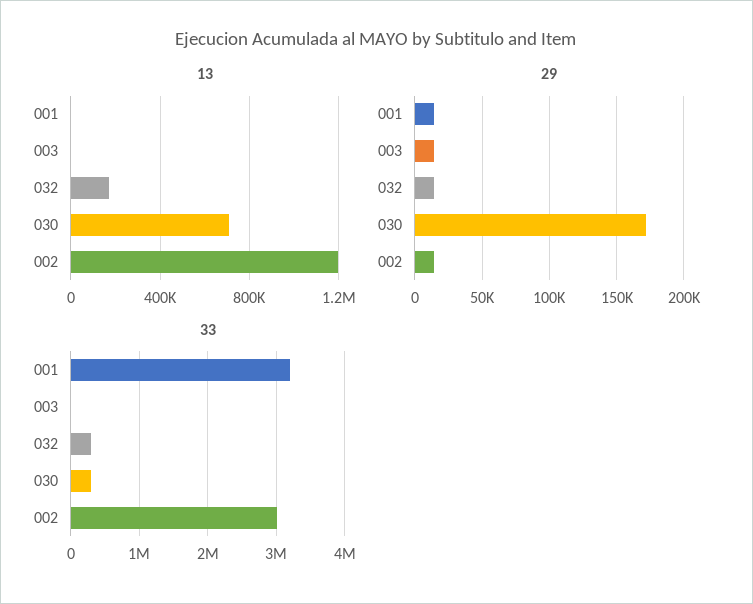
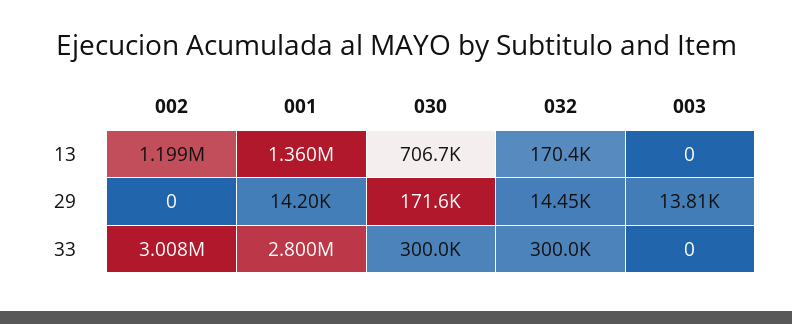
  {
    "13": {
-     "001": 0,
+     "001": 1360000,
      "003": 0,
      "032": 170400,
      "030": 706700,
      "002": 1199000
    },
    "29": {
      "001": 14200,
      "003": 13810,
      "032": 14450,
      "030": 171600,
-     "002": 15000
+     "002": 0
    },
    "33": {
-     "001": 3200000,
+     "001": 2800000,
      "003": 0,
      "032": 300000,
      "030": 300000,
      "002": 3008000
    }
  }

